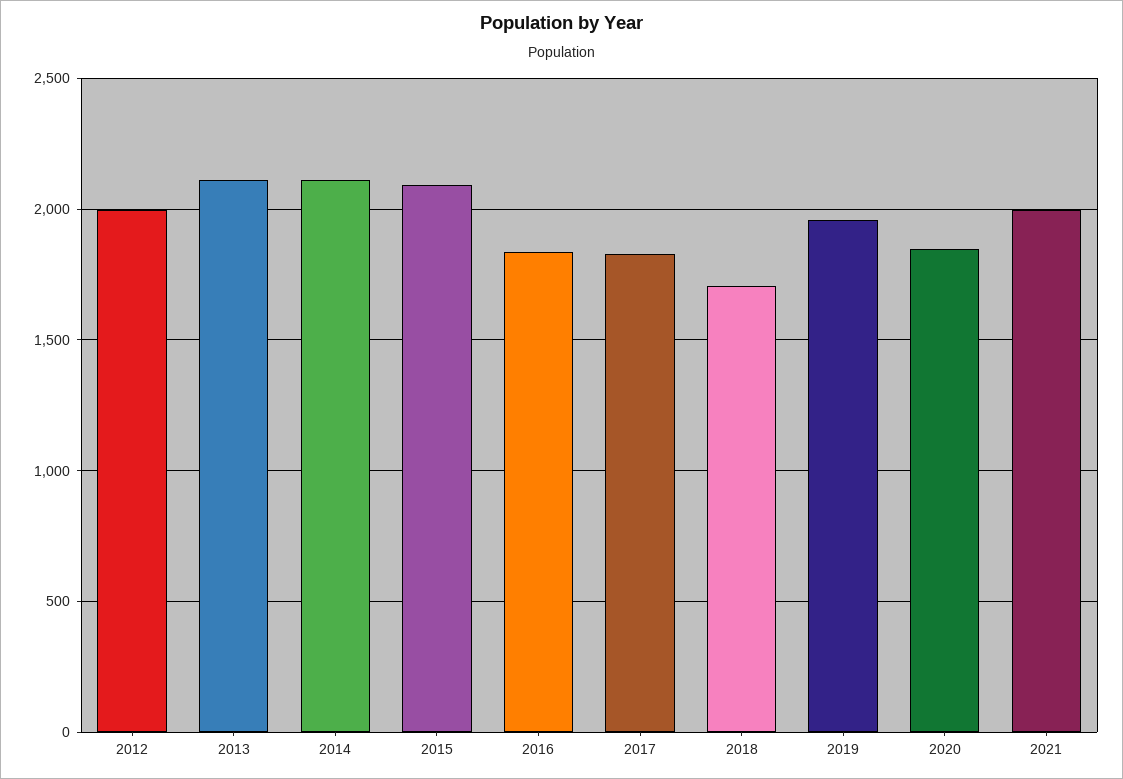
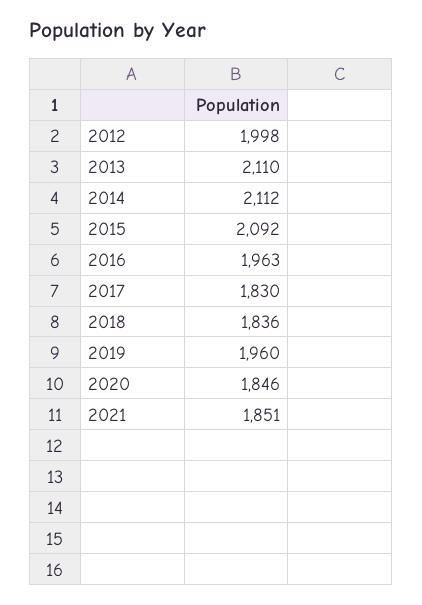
  {
    "2012": 1998,
    "2013": 2110,
    "2014": 2112,
    "2015": 2092,
-   "2016": 1850,
+   "2016": 1963,
    "2017": 1830,
-   "2018": 1700,
+   "2018": 1836,
    "2019": 1960,
    "2020": 1846,
-   "2021": 2000
+   "2021": 1851
  }

